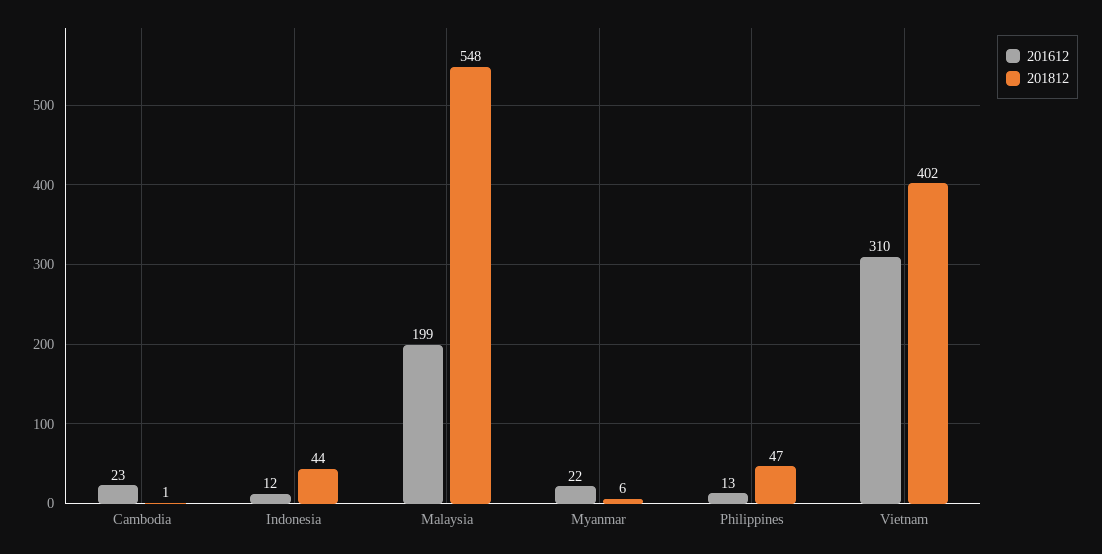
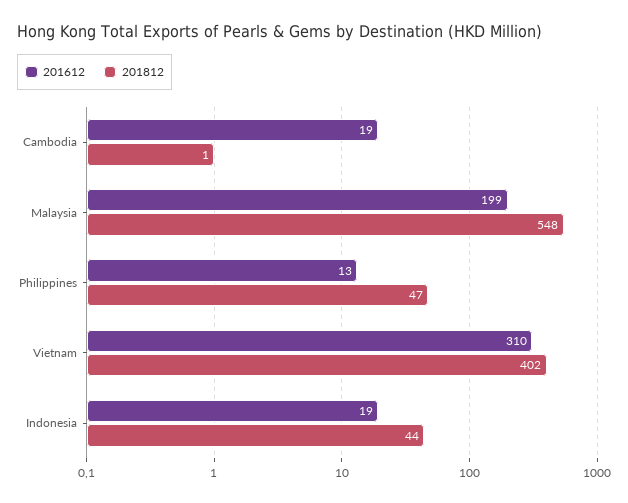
  {
    "201612": {
-     "Cambodia": 23,
+     "Cambodia": 19,
-     "Indonesia": 12,
+     "Indonesia": 19,
      "Malaysia": 199,
-     "Myanmar": 22,
      "Philippines": 13,
      "Vietnam": 310
    },
    "201812": {
      "Cambodia": 1,
      "Indonesia": 44,
      "Malaysia": 548,
-     "Myanmar": 6,
      "Philippines": 47,
      "Vietnam": 402
    }
  }

